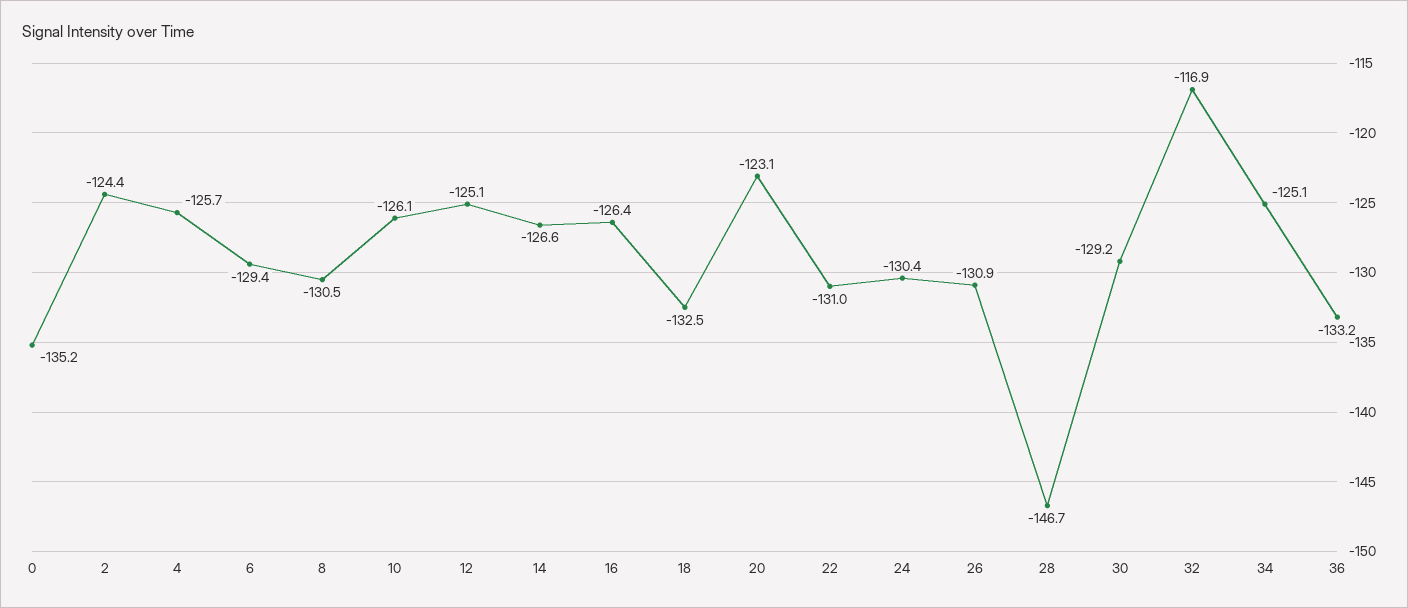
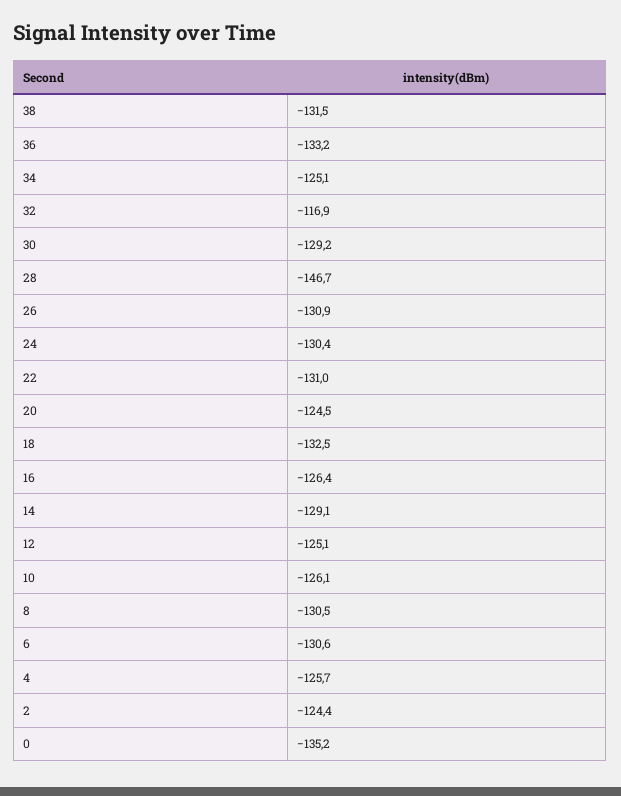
  {
    "0": -135.2,
    "2": -124.4,
    "4": -125.7,
-   "6": -129.4,
+   "6": -130.6,
    "8": -130.5,
    "10": -126.1,
    "12": -125.1,
-   "14": -126.6,
+   "14": -129.1,
    "16": -126.4,
    "18": -132.5,
-   "20": -123.1,
+   "20": -124.5,
    "22": -131,
    "24": -130.4,
    "26": -130.9,
    "28": -146.7,
    "30": -129.2,
    "32": -116.9,
    "34": -125.1,
-   "36": -133.2
+   "36": -133.2,
+   "38": -131.5
  }

